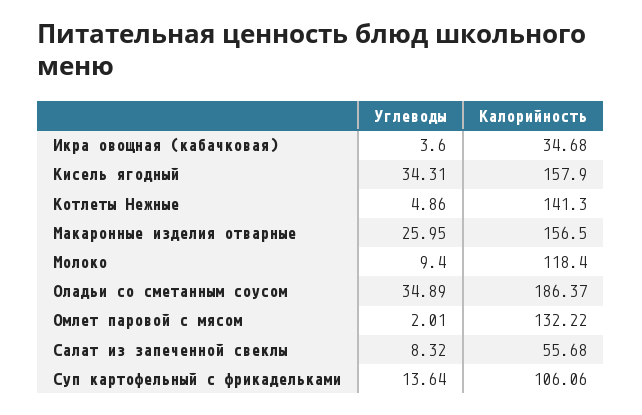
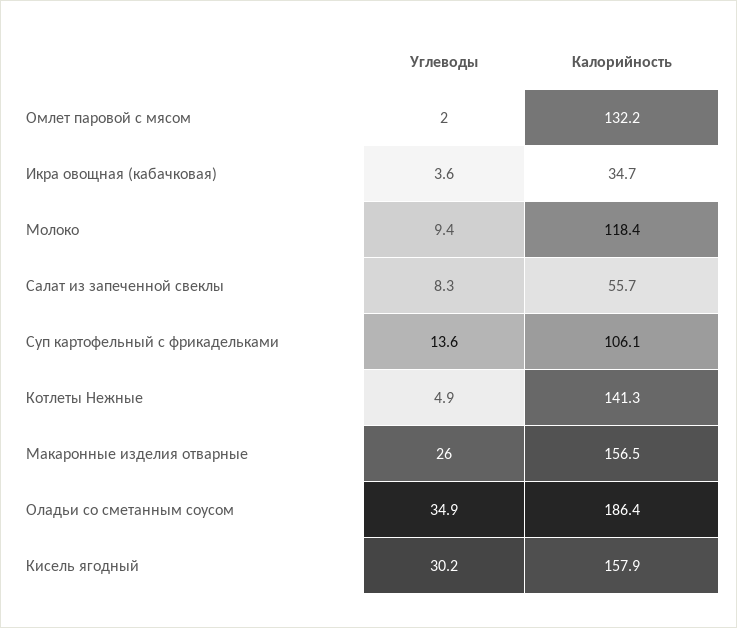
  {
    "Углеводы": {
      "Икра овощная (кабачковая)": 3.6,
-     "Кисель ягодный": 34.31,
+     "Кисель ягодный": 30.2,
      "Котлеты Нежные": 4.86,
      "Макаронные изделия отварные": 25.95,
      "Молоко": 9.4,
      "Оладьи со сметанным соусом": 34.89,
      "Омлет паровой с мясом": 2.01,
      "Салат из запеченной свеклы": 8.32,
      "Суп картофельный с фрикадельками": 13.64
    },
    "Калорийность": {
      "Икра овощная (кабачковая)": 34.68,
      "Кисель ягодный": 157.9,
      "Котлеты Нежные": 141.3,
      "Макаронные изделия отварные": 156.5,
      "Молоко": 118.4,
      "Оладьи со сметанным соусом": 186.37,
      "Омлет паровой с мясом": 132.22,
      "Салат из запеченной свеклы": 55.68,
      "Суп картофельный с фрикадельками": 106.06
    }
  }

